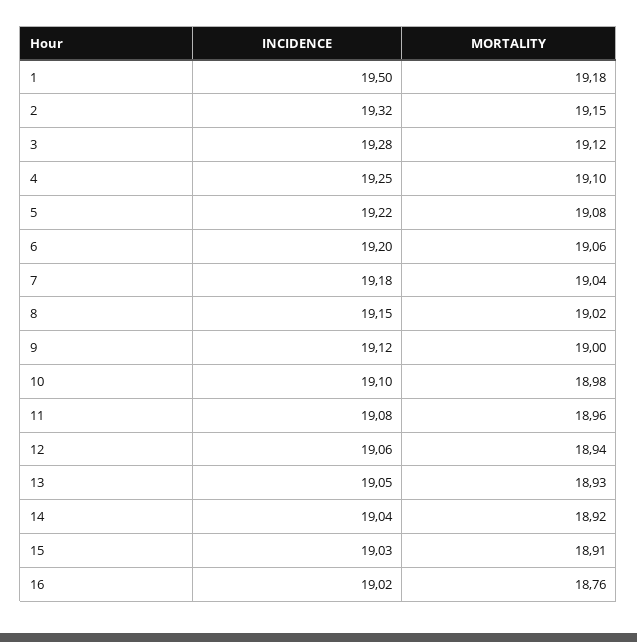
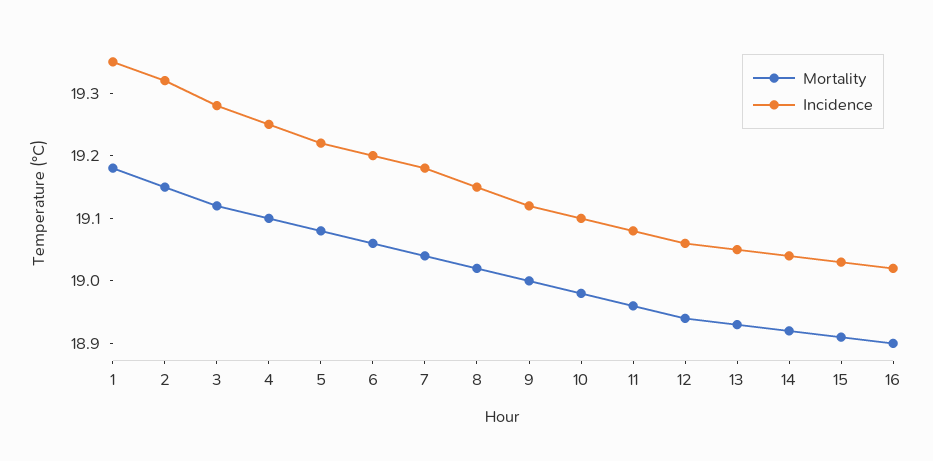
  {
    "INCIDENCE": {
-     "1": 19.5,
+     "1": 19.35,
      "2": 19.32,
      "3": 19.28,
      "4": 19.25,
      "5": 19.22,
      "6": 19.2,
      "7": 19.18,
      "8": 19.15,
      "9": 19.12,
      "10": 19.1,
      "11": 19.08,
      "12": 19.06,
      "13": 19.05,
      "14": 19.04,
      "15": 19.03,
      "16": 19.02
    },
    "MORTALITY": {
      "1": 19.18,
      "2": 19.15,
      "3": 19.12,
      "4": 19.1,
      "5": 19.08,
      "6": 19.06,
      "7": 19.04,
      "8": 19.02,
      "9": 19,
      "10": 18.98,
      "11": 18.96,
      "12": 18.94,
      "13": 18.93,
      "14": 18.92,
      "15": 18.91,
-     "16": 18.76
+     "16": 18.9
    }
  }

